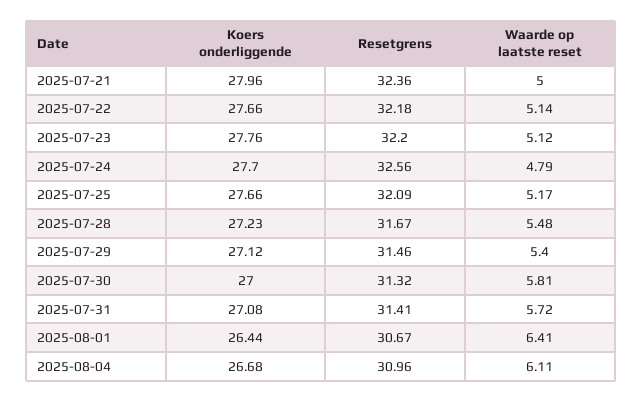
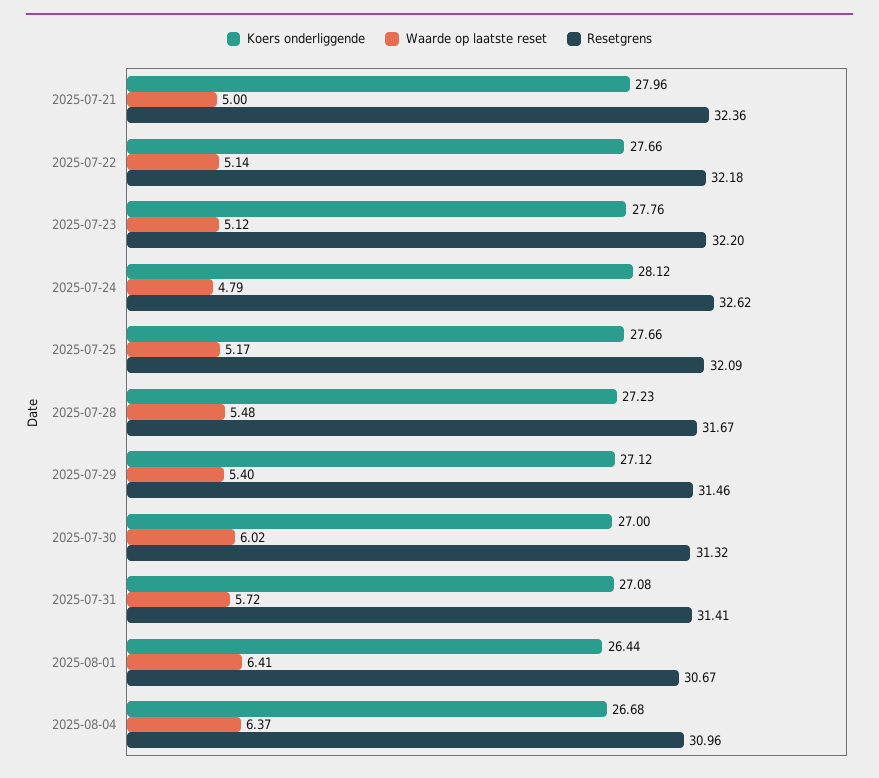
  {
    "Koers onderliggende": {
      "2025-07-21": 27.96,
      "2025-07-22": 27.66,
      "2025-07-23": 27.76,
-     "2025-07-24": 27.7,
+     "2025-07-24": 28.12,
      "2025-07-25": 27.66,
      "2025-07-28": 27.23,
      "2025-07-29": 27.12,
      "2025-07-30": 27,
      "2025-07-31": 27.08,
      "2025-08-01": 26.44,
      "2025-08-04": 26.68
    },
    "Resetgrens": {
      "2025-07-21": 32.36,
      "2025-07-22": 32.18,
      "2025-07-23": 32.2,
-     "2025-07-24": 32.56,
+     "2025-07-24": 32.62,
      "2025-07-25": 32.09,
      "2025-07-28": 31.67,
      "2025-07-29": 31.46,
      "2025-07-30": 31.32,
      "2025-07-31": 31.41,
      "2025-08-01": 30.67,
      "2025-08-04": 30.96
    },
    "Waarde op laatste reset": {
      "2025-07-21": 5,
      "2025-07-22": 5.14,
      "2025-07-23": 5.12,
      "2025-07-24": 4.79,
      "2025-07-25": 5.17,
      "2025-07-28": 5.48,
      "2025-07-29": 5.4,
-     "2025-07-30": 5.81,
+     "2025-07-30": 6.02,
      "2025-07-31": 5.72,
      "2025-08-01": 6.41,
-     "2025-08-04": 6.11
+     "2025-08-04": 6.37
    }
  }

